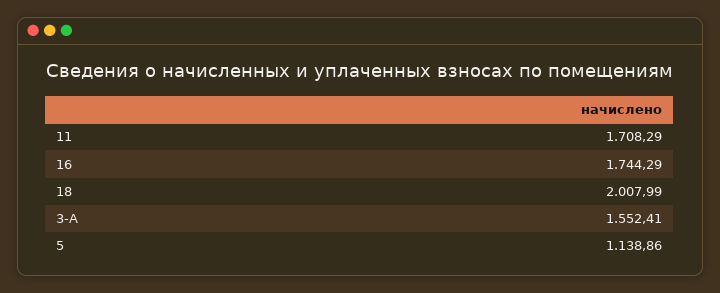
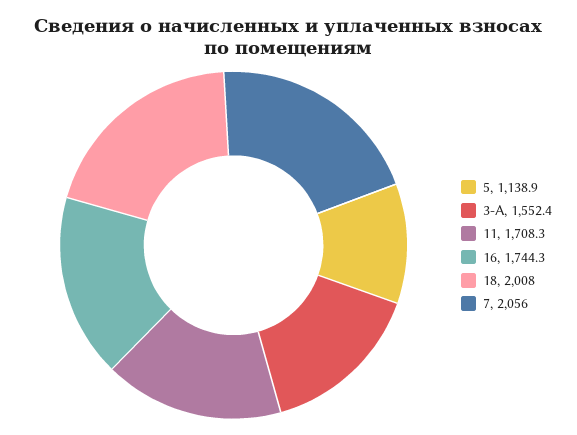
  {
    "11": 1708.29,
    "16": 1744.29,
    "18": 2007.99,
    "3-А": 1552.41,
-   "5": 1138.86
+   "5": 1138.86,
+   "7": 2056
  }

